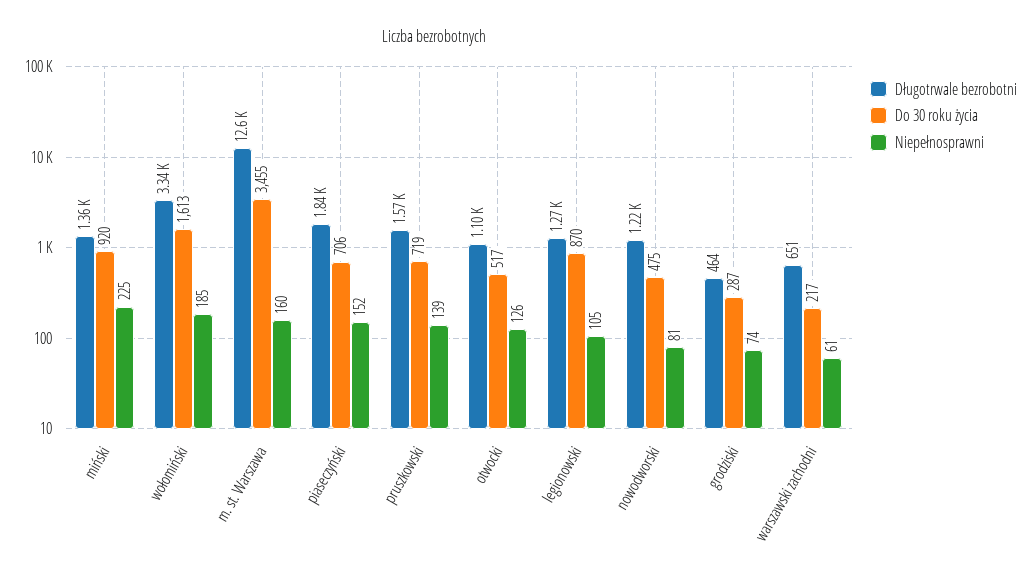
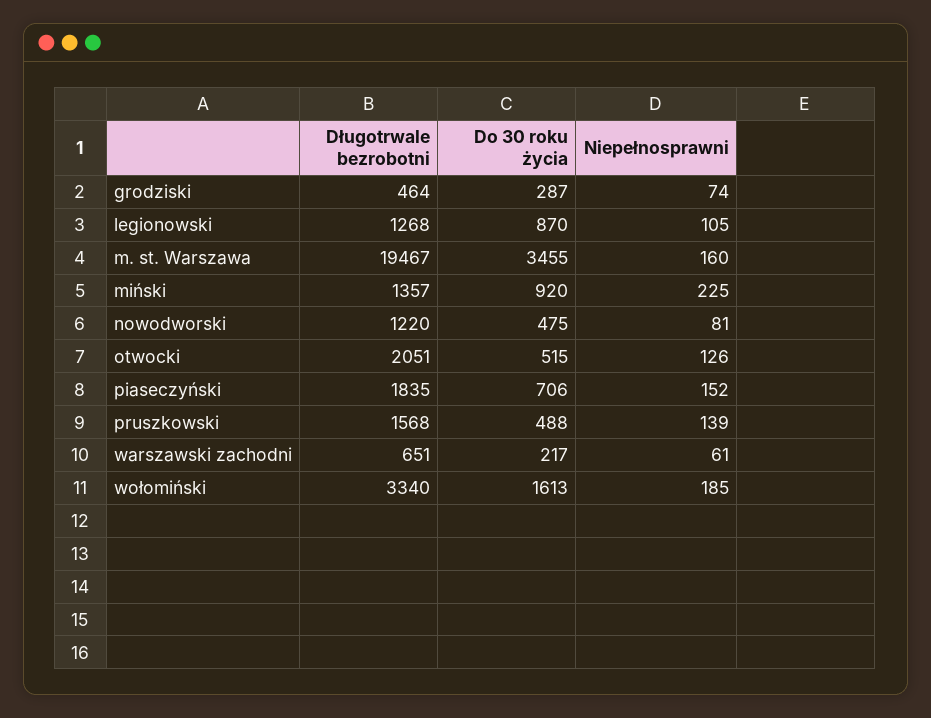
  {
    "Długotrwale bezrobotni": {
      "miński": 1357,
      "wołomiński": 3340,
-     "m. st. Warszawa": 12600,
+     "m. st. Warszawa": 19467,
      "piaseczyński": 1835,
      "pruszkowski": 1568,
-     "otwocki": 1100,
+     "otwocki": 2051,
      "legionowski": 1268,
      "nowodworski": 1220,
      "grodziski": 464,
      "warszawski zachodni": 651
    },
    "Do 30 roku życia": {
      "miński": 920,
      "wołomiński": 1613,
      "m. st. Warszawa": 3455,
      "piaseczyński": 706,
-     "pruszkowski": 719,
+     "pruszkowski": 488,
-     "otwocki": 517,
+     "otwocki": 515,
      "legionowski": 870,
      "nowodworski": 475,
      "grodziski": 287,
      "warszawski zachodni": 217
    },
    "Niepełnosprawni": {
      "miński": 225,
      "wołomiński": 185,
      "m. st. Warszawa": 160,
      "piaseczyński": 152,
      "pruszkowski": 139,
      "otwocki": 126,
      "legionowski": 105,
      "nowodworski": 81,
      "grodziski": 74,
      "warszawski zachodni": 61
    }
  }

